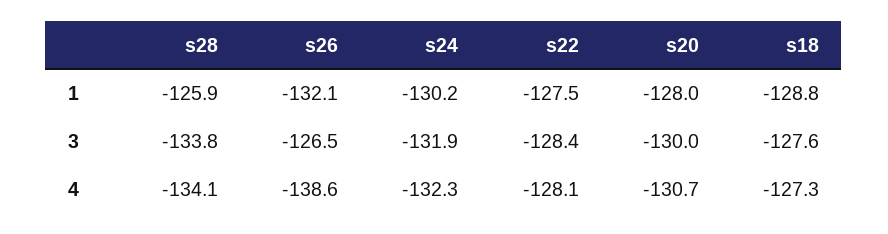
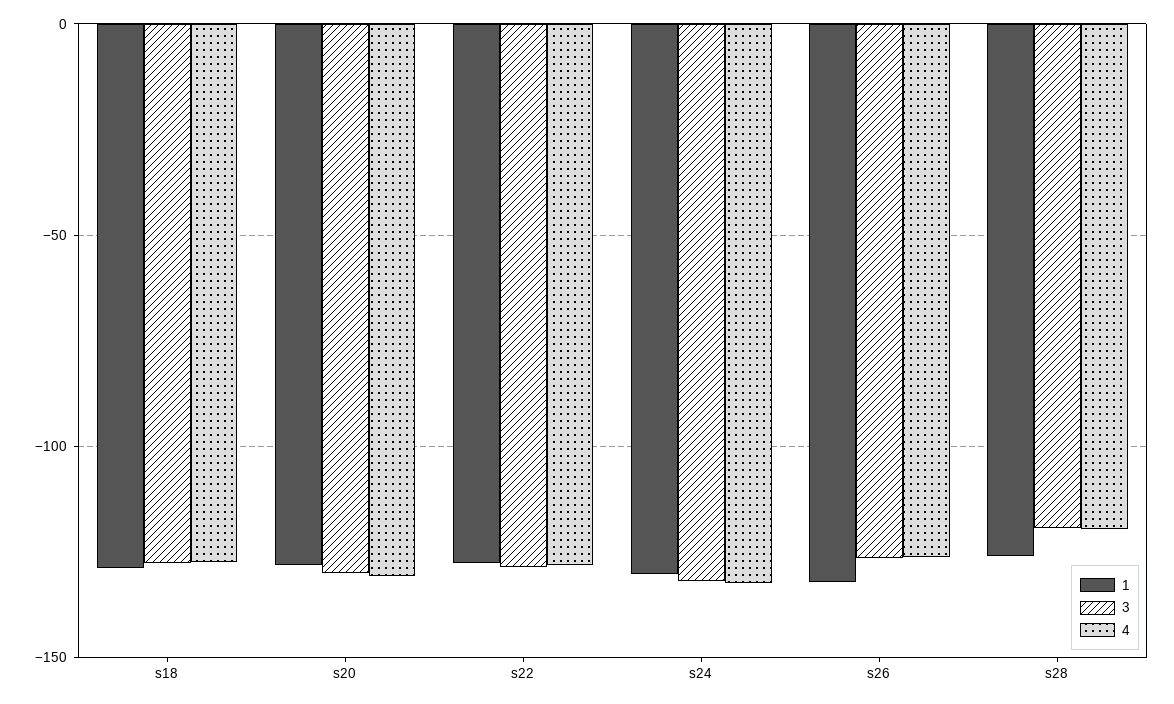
  {
    "1": {
      "s28": -125.9,
      "s26": -132.1,
      "s24": -130.2,
      "s22": -127.5,
      "s20": -128,
      "s18": -128.8
    },
    "3": {
-     "s28": -133.8,
+     "s28": -120,
      "s26": -126.5,
      "s24": -131.9,
      "s22": -128.4,
      "s20": -130,
      "s18": -127.6
    },
    "4": {
-     "s28": -134.1,
+     "s28": -120,
-     "s26": -138.6,
+     "s26": -125,
      "s24": -132.3,
      "s22": -128.1,
      "s20": -130.7,
      "s18": -127.3
    }
  }

